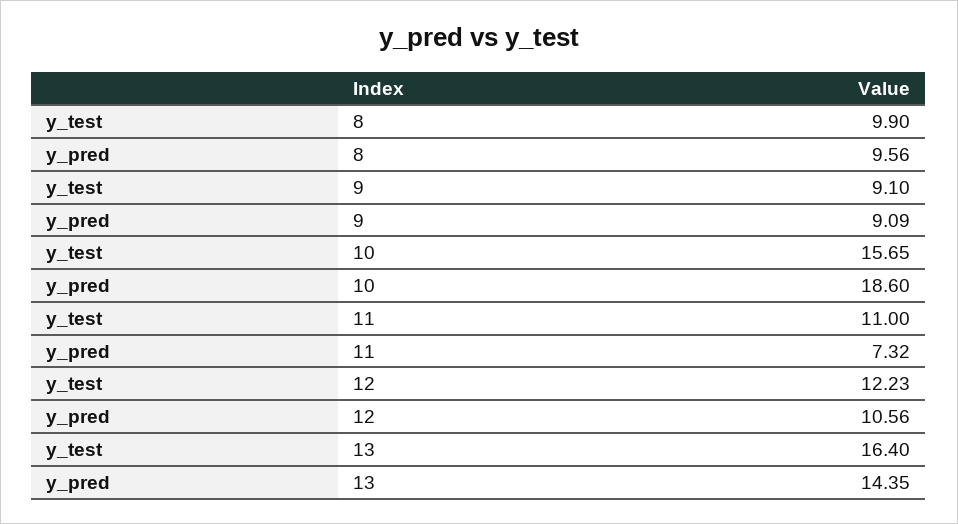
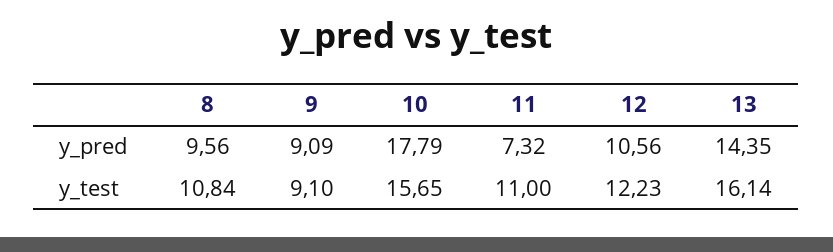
  {
    "y_test": {
-     "8": 9.9,
+     "8": 10.84,
      "9": 9.1,
      "10": 15.65,
      "11": 11,
      "12": 12.23,
-     "13": 16.4
+     "13": 16.14
    },
    "y_pred": {
      "8": 9.56,
      "9": 9.09,
-     "10": 18.6,
+     "10": 17.79,
      "11": 7.32,
      "12": 10.56,
      "13": 14.35
    }
  }

